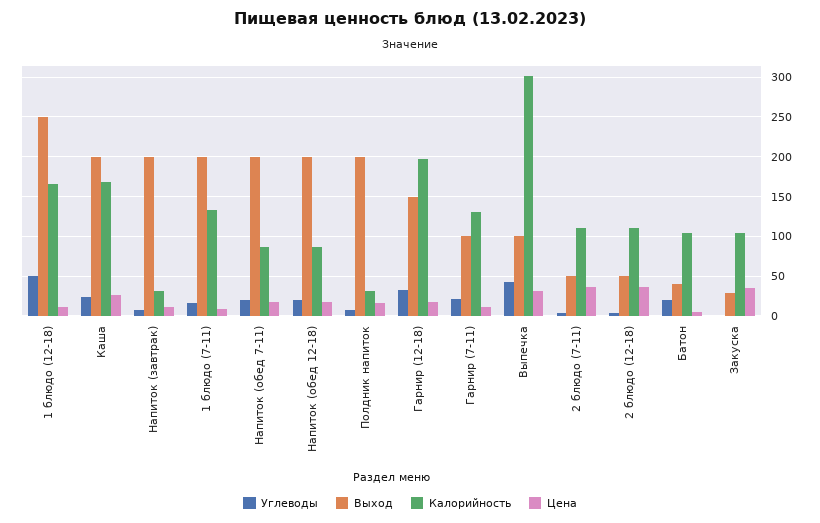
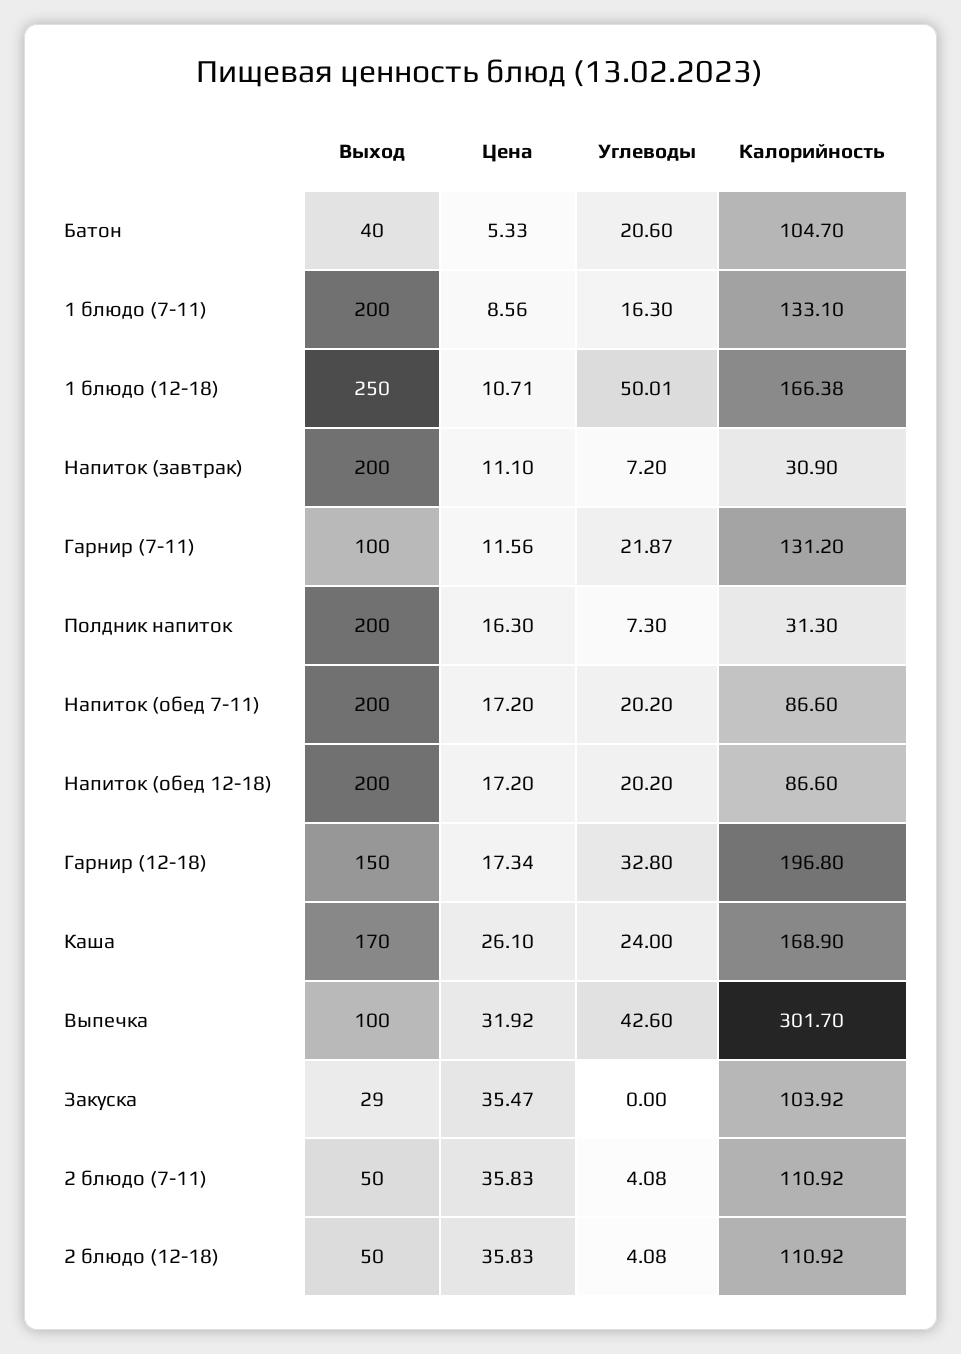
  {
    "Углеводы": {
      "1 блюдо (12-18)": 50.01,
      "Каша": 24,
      "Напиток (завтрак)": 7.2,
      "1 блюдо (7-11)": 16.3,
      "Напиток (обед 7-11)": 20.2,
      "Напиток (обед 12-18)": 20.2,
      "Полдник напиток": 7.3,
      "Гарнир (12-18)": 32.8,
      "Гарнир (7-11)": 21.87,
      "Выпечка": 42.6,
      "2 блюдо (7-11)": 4.08,
      "2 блюдо (12-18)": 4.08,
      "Батон": 20.6,
      "Закуска": 0
    },
    "Выход": {
      "1 блюдо (12-18)": 250,
-     "Каша": 200,
+     "Каша": 170,
      "Напиток (завтрак)": 200,
      "1 блюдо (7-11)": 200,
      "Напиток (обед 7-11)": 200,
      "Напиток (обед 12-18)": 200,
      "Полдник напиток": 200,
      "Гарнир (12-18)": 150,
      "Гарнир (7-11)": 100,
      "Выпечка": 100,
      "2 блюдо (7-11)": 50,
      "2 блюдо (12-18)": 50,
      "Батон": 40,
      "Закуска": 29
    },
    "Калорийность": {
      "1 блюдо (12-18)": 166.38,
      "Каша": 168.9,
      "Напиток (завтрак)": 30.9,
      "1 блюдо (7-11)": 133.1,
      "Напиток (обед 7-11)": 86.6,
      "Напиток (обед 12-18)": 86.6,
      "Полдник напиток": 31.3,
      "Гарнир (12-18)": 196.8,
      "Гарнир (7-11)": 131.2,
      "Выпечка": 301.7,
      "2 блюдо (7-11)": 110.92,
      "2 блюдо (12-18)": 110.92,
      "Батон": 104.7,
      "Закуска": 103.92
    },
    "Цена": {
      "1 блюдо (12-18)": 10.71,
      "Каша": 26.1,
      "Напиток (завтрак)": 11.1,
      "1 блюдо (7-11)": 8.56,
      "Напиток (обед 7-11)": 17.2,
      "Напиток (обед 12-18)": 17.2,
      "Полдник напиток": 16.3,
      "Гарнир (12-18)": 17.34,
      "Гарнир (7-11)": 11.56,
      "Выпечка": 31.92,
      "2 блюдо (7-11)": 35.83,
      "2 блюдо (12-18)": 35.83,
      "Батон": 5.33,
      "Закуска": 35.47
    }
  }

